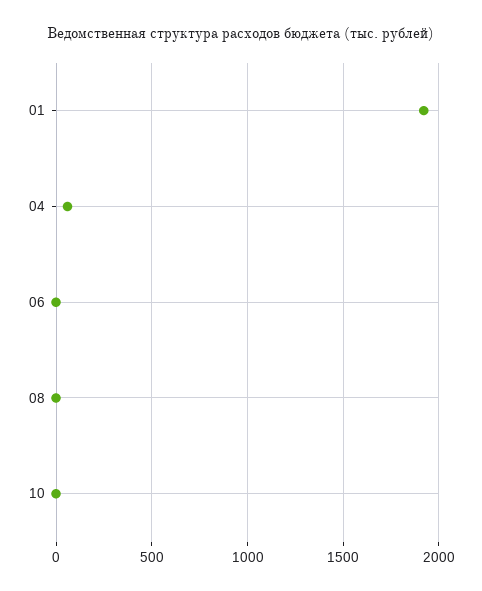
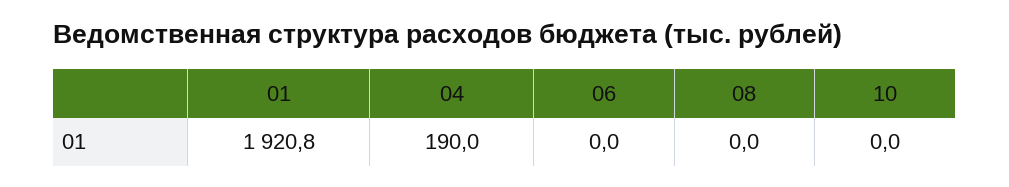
  {
    "01": 1920.8,
-   "04": 50,
+   "04": 190,
    "06": 0,
    "08": 0,
    "10": 0
  }

